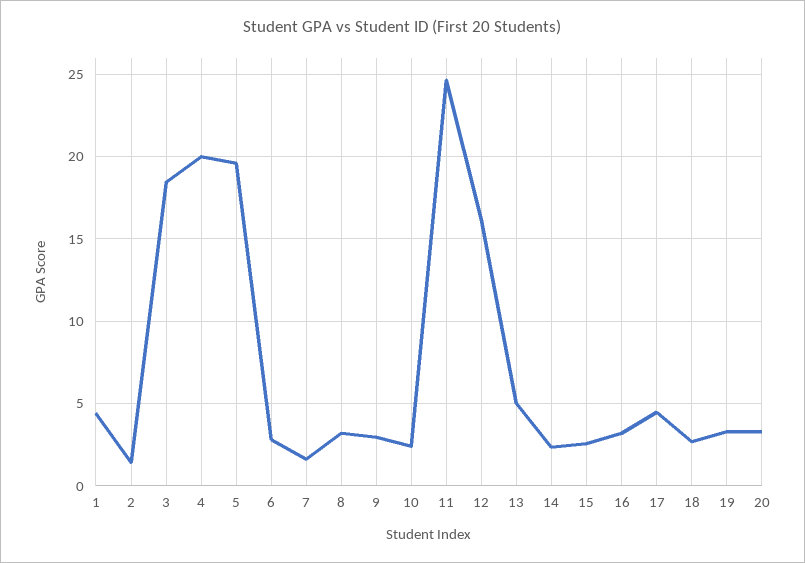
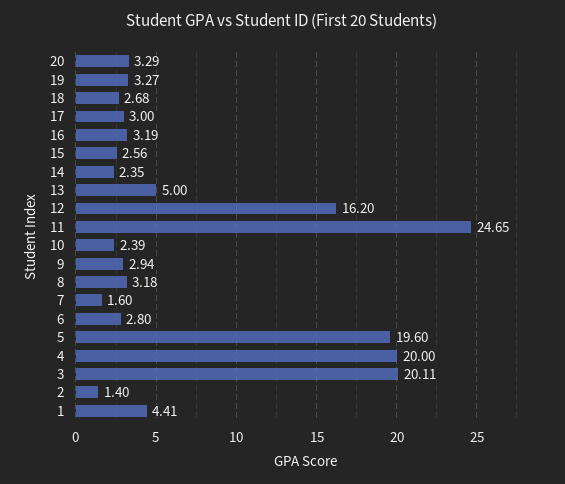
  {
    "1": 4.41,
    "2": 1.4,
-   "3": 18.5,
+   "3": 20.11,
    "4": 20,
    "5": 19.6,
    "6": 2.8,
    "7": 1.6,
    "8": 3.18,
    "9": 2.94,
    "10": 2.39,
    "11": 24.65,
    "12": 16.2,
    "13": 5,
    "14": 2.35,
    "15": 2.56,
    "16": 3.19,
-   "17": 4.5,
+   "17": 3,
    "18": 2.68,
    "19": 3.27,
    "20": 3.29
  }

